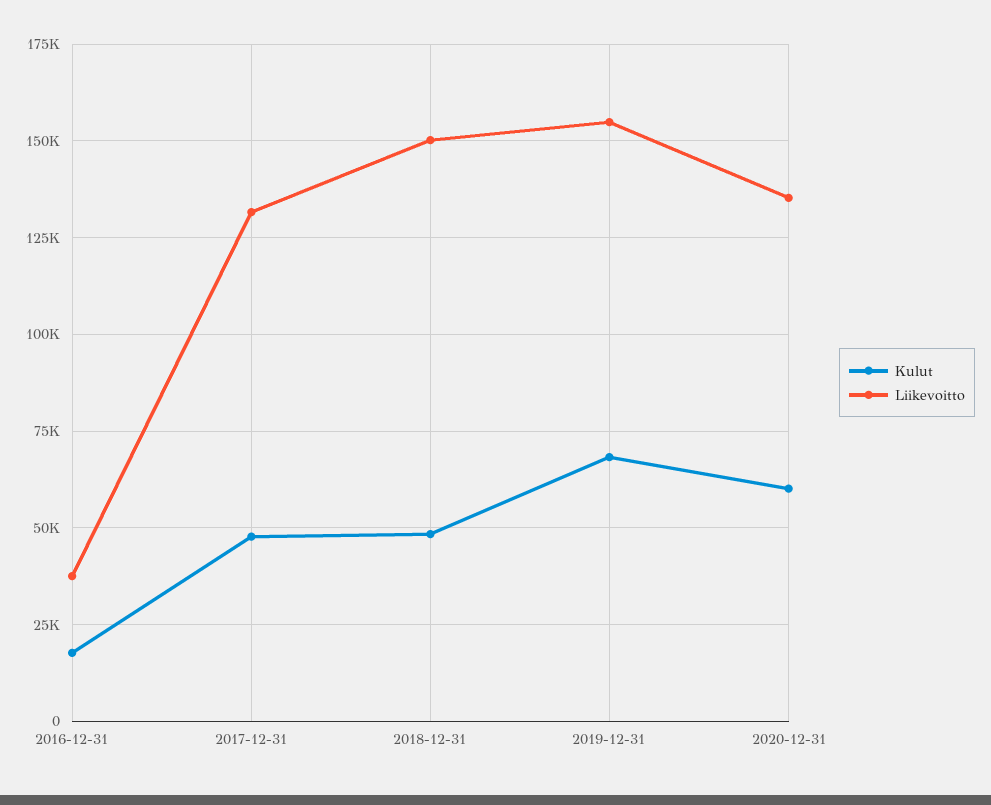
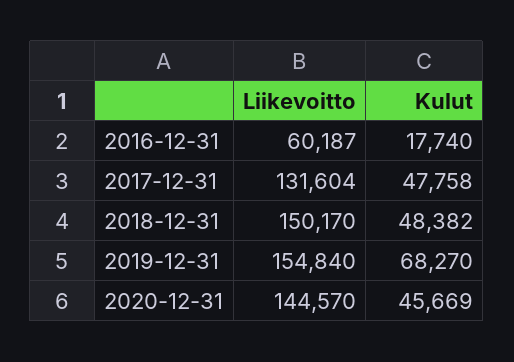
  {
    "Kulut": {
      "2016-12-31": 17740,
      "2017-12-31": 47758,
      "2018-12-31": 48382,
      "2019-12-31": 68270,
-     "2020-12-31": 60000
+     "2020-12-31": 45669
    },
    "Liikevoitto": {
-     "2016-12-31": 37500,
+     "2016-12-31": 60187,
      "2017-12-31": 131604,
      "2018-12-31": 150170,
      "2019-12-31": 154840,
-     "2020-12-31": 135000
+     "2020-12-31": 144570
    }
  }

